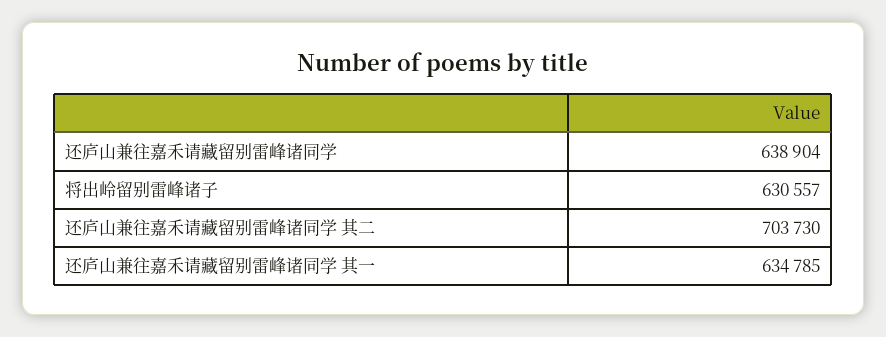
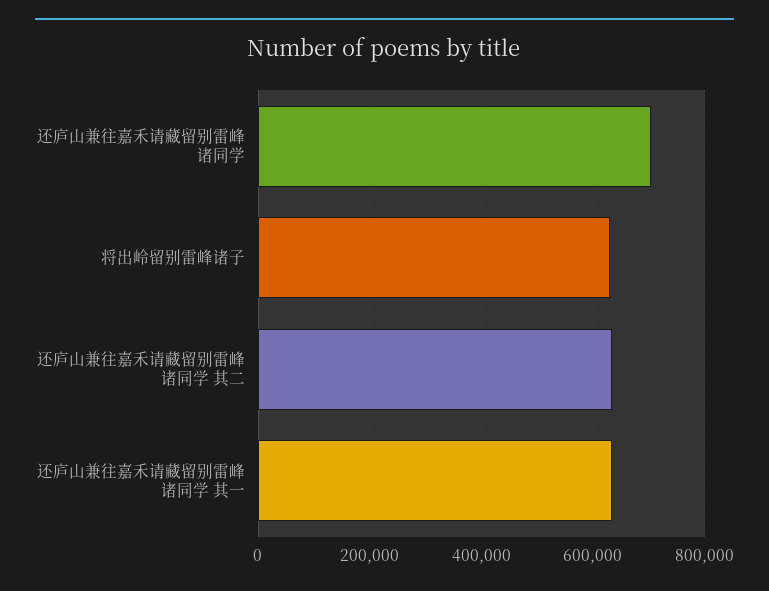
  {
-   "还庐山兼往嘉禾请藏留别雷峰诸同学": 638904,
+   "还庐山兼往嘉禾请藏留别雷峰诸同学": 700000,
    "将出岭留别雷峰诸子": 630557,
-   "还庐山兼往嘉禾请藏留别雷峰诸同学 其二": 703730,
+   "还庐山兼往嘉禾请藏留别雷峰诸同学 其二": 640000,
    "还庐山兼往嘉禾请藏留别雷峰诸同学 其一": 634785
  }

